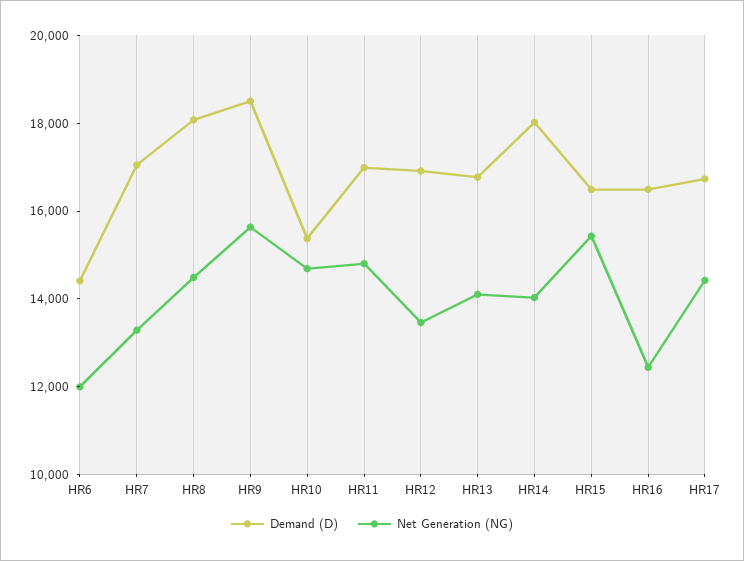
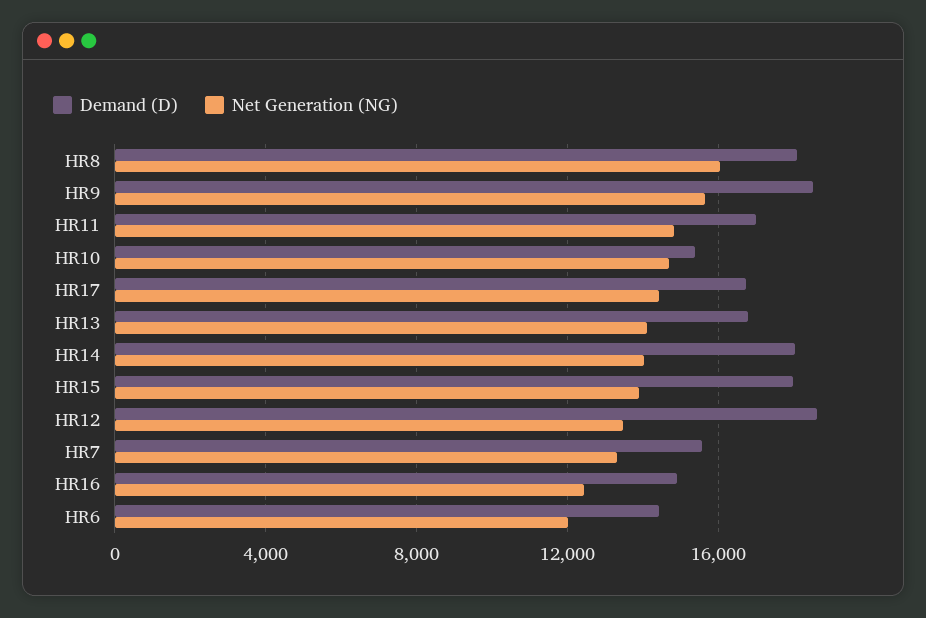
  {
    "Demand (D)": {
      "HR6": 14500,
-     "HR7": 17000,
+     "HR7": 15500,
      "HR8": 18000,
      "HR9": 18500,
      "HR10": 15500,
      "HR11": 17000,
-     "HR12": 17000,
+     "HR12": 18500,
      "HR13": 17000,
      "HR14": 18000,
-     "HR15": 16500,
+     "HR15": 18000,
-     "HR16": 16500,
+     "HR16": 15000,
      "HR17": 16500
    },
    "Net Generation (NG)": {
      "HR6": 12000,
      "HR7": 13500,
-     "HR8": 14500,
+     "HR8": 16000,
      "HR9": 15500,
      "HR10": 14500,
      "HR11": 15000,
      "HR12": 13500,
      "HR13": 14000,
      "HR14": 14000,
-     "HR15": 15500,
+     "HR15": 14000,
      "HR16": 12500,
      "HR17": 14500
    }
  }

